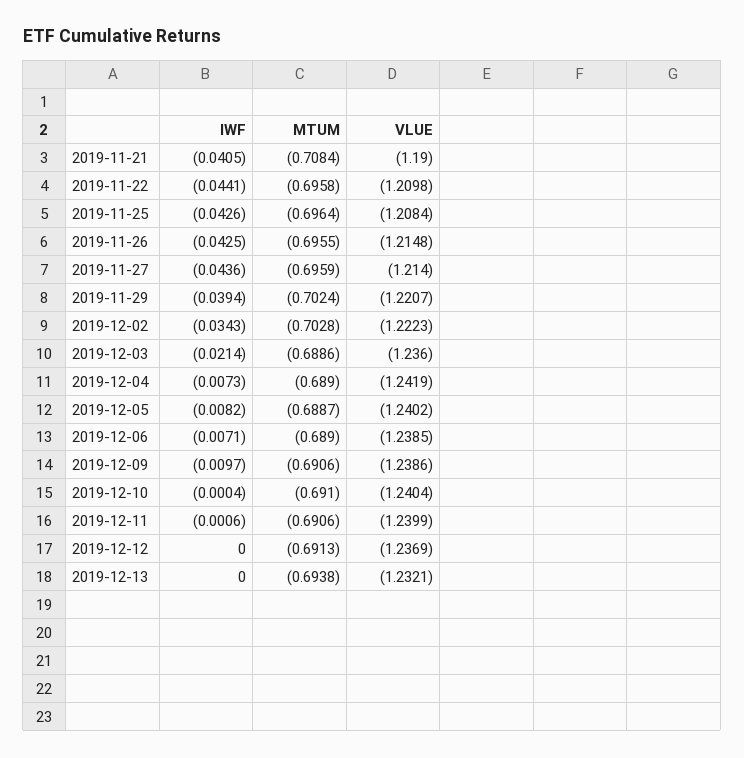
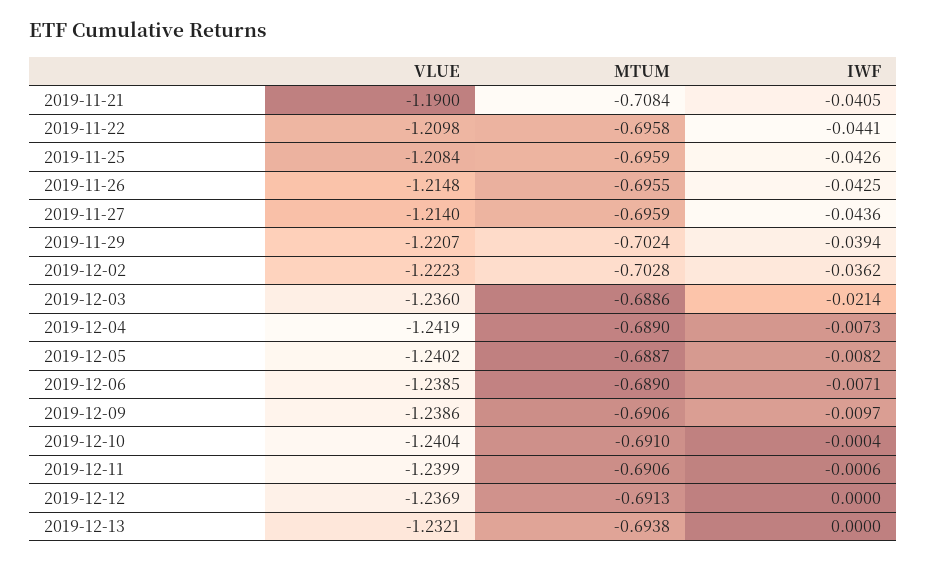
  {
    "IWF": {
      "2019-11-21": -0.0405,
      "2019-11-22": -0.0441,
      "2019-11-25": -0.0426,
      "2019-11-26": -0.0425,
      "2019-11-27": -0.0436,
      "2019-11-29": -0.0394,
-     "2019-12-02": -0.0343,
+     "2019-12-02": -0.0362,
      "2019-12-03": -0.0214,
      "2019-12-04": -0.0073,
      "2019-12-05": -0.0082,
      "2019-12-06": -0.0071,
      "2019-12-09": -0.0097,
      "2019-12-10": -0.0004,
      "2019-12-11": -0.0006,
      "2019-12-12": 0,
      "2019-12-13": 0
    },
    "MTUM": {
      "2019-11-21": -0.7084,
      "2019-11-22": -0.6958,
-     "2019-11-25": -0.6964,
+     "2019-11-25": -0.6959,
      "2019-11-26": -0.6955,
      "2019-11-27": -0.6959,
      "2019-11-29": -0.7024,
      "2019-12-02": -0.7028,
      "2019-12-03": -0.6886,
      "2019-12-04": -0.689,
      "2019-12-05": -0.6887,
      "2019-12-06": -0.689,
      "2019-12-09": -0.6906,
      "2019-12-10": -0.691,
      "2019-12-11": -0.6906,
      "2019-12-12": -0.6913,
      "2019-12-13": -0.6938
    },
    "VLUE": {
      "2019-11-21": -1.19,
      "2019-11-22": -1.2098,
      "2019-11-25": -1.2084,
      "2019-11-26": -1.2148,
      "2019-11-27": -1.214,
      "2019-11-29": -1.2207,
      "2019-12-02": -1.2223,
      "2019-12-03": -1.236,
      "2019-12-04": -1.2419,
      "2019-12-05": -1.2402,
      "2019-12-06": -1.2385,
      "2019-12-09": -1.2386,
      "2019-12-10": -1.2404,
      "2019-12-11": -1.2399,
      "2019-12-12": -1.2369,
      "2019-12-13": -1.2321
    }
  }

